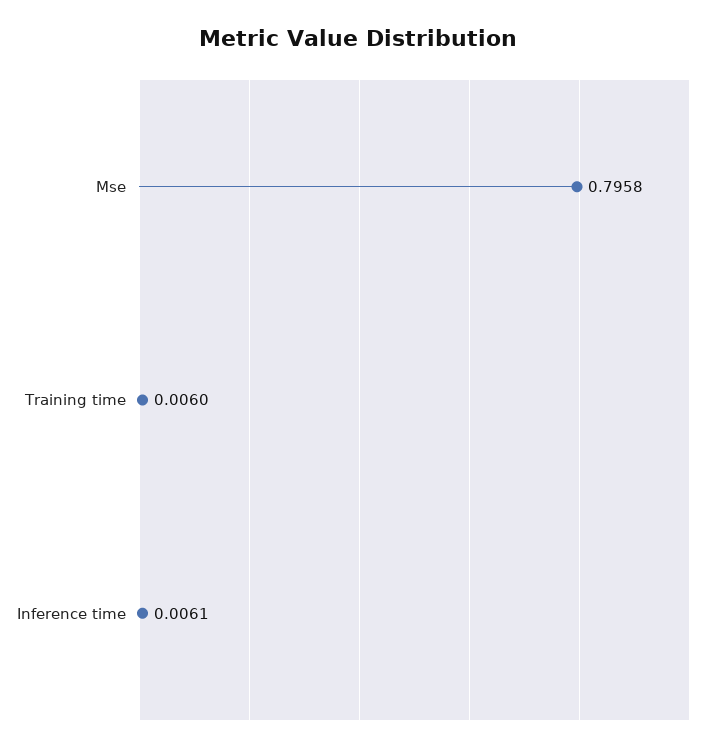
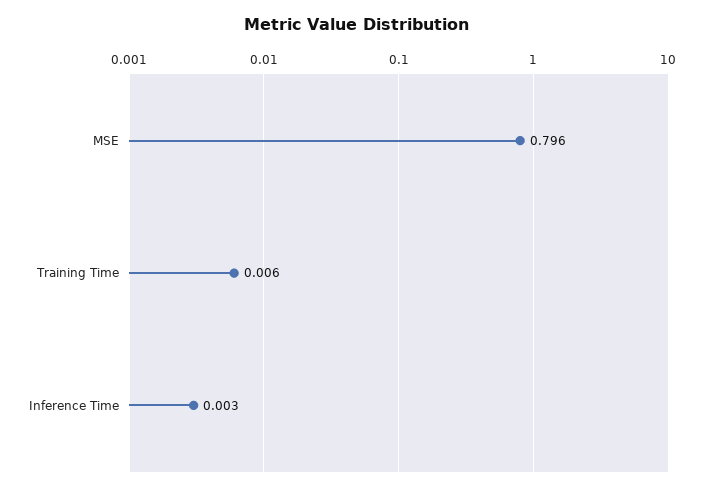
  {
    "Mse": 0.7958,
    "Training time": 0.006,
-   "Inference time": 0.0061
+   "Inference time": 0.003
  }

